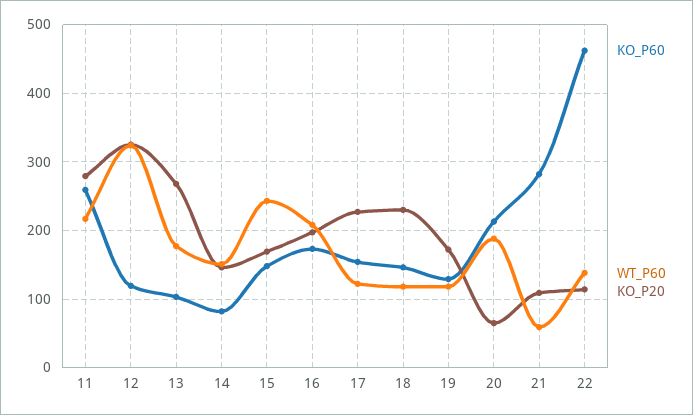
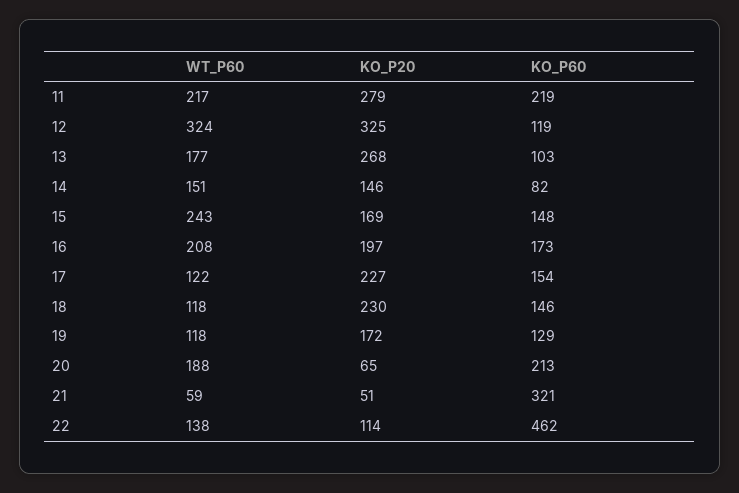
  {
    "KO_P60": {
-     "11": 260,
+     "11": 219,
      "12": 119,
      "13": 103,
      "14": 82,
      "15": 148,
      "16": 173,
      "17": 154,
      "18": 146,
      "19": 129,
      "20": 213,
-     "21": 280,
+     "21": 321,
      "22": 462
    },
    "WT_P60": {
      "11": 217,
      "12": 324,
      "13": 177,
      "14": 151,
      "15": 243,
      "16": 208,
      "17": 122,
      "18": 118,
      "19": 118,
      "20": 188,
      "21": 59,
      "22": 138
    },
    "KO_P20": {
      "11": 279,
      "12": 325,
      "13": 268,
      "14": 146,
      "15": 169,
      "16": 197,
      "17": 227,
      "18": 230,
      "19": 172,
      "20": 65,
-     "21": 110,
+     "21": 51,
      "22": 114
    }
  }

